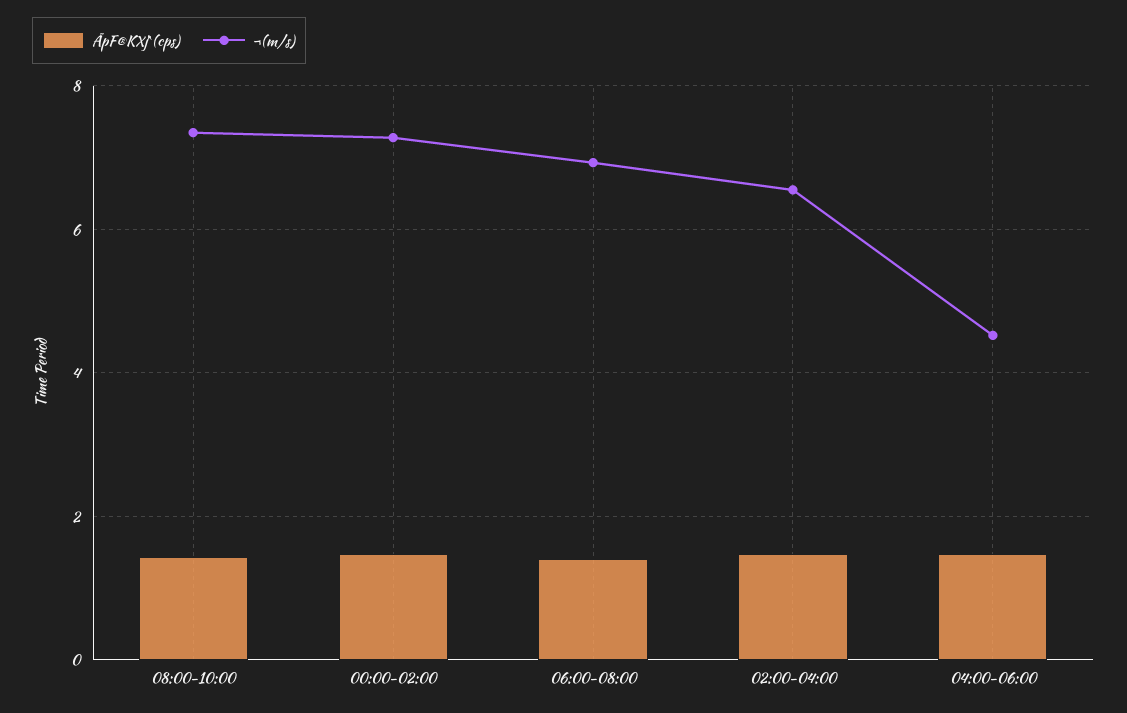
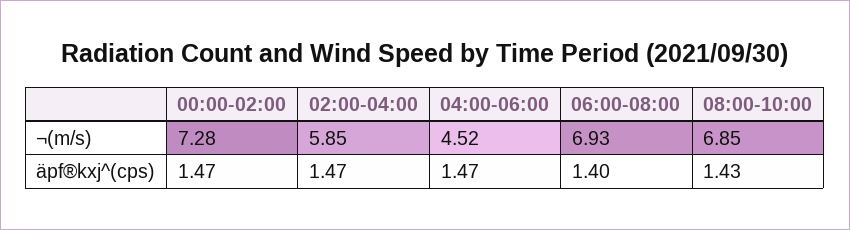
  {
    "ÄpF®KXj^(cps)": {
      "08:00-10:00": 1.43,
      "00:00-02:00": 1.47,
      "06:00-08:00": 1.4,
      "02:00-04:00": 1.47,
      "04:00-06:00": 1.47
    },
    "¬(m/s)": {
-     "08:00-10:00": 7.4,
+     "08:00-10:00": 6.85,
      "00:00-02:00": 7.28,
      "06:00-08:00": 6.93,
-     "02:00-04:00": 6.6,
+     "02:00-04:00": 5.85,
      "04:00-06:00": 4.52
    }
  }

